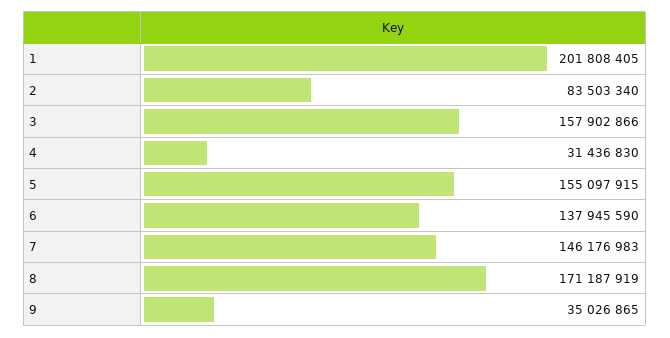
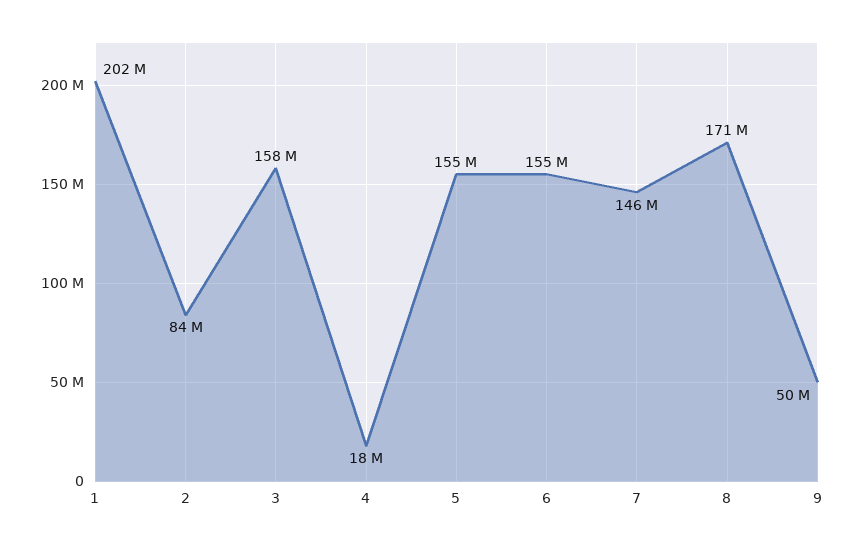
  {
    "1": 201808405,
    "2": 83503340,
    "3": 157902866,
-   "4": 31436830,
+   "4": 18000000,
    "5": 155097915,
-   "6": 137945590,
+   "6": 155000000,
    "7": 146176983,
    "8": 171187919,
-   "9": 35026865
+   "9": 50000000
  }

